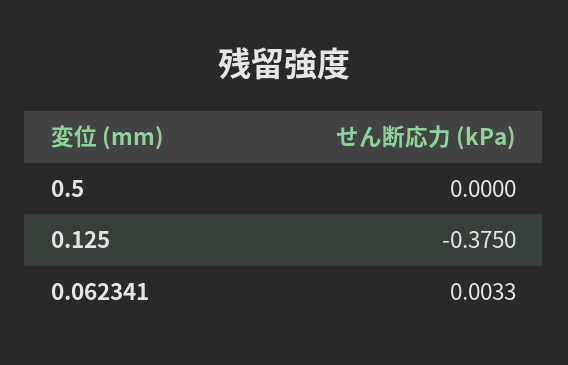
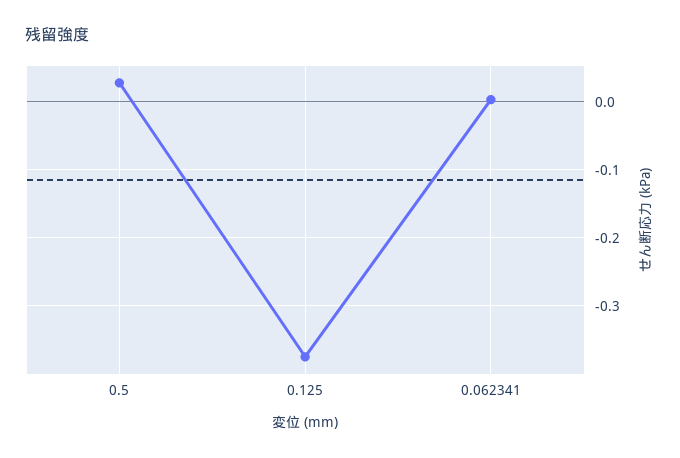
  {
-   "0.5": 0,
+   "0.5": 0.03,
    "0.125": -0.375,
    "0.062341": 0.0033
  }

